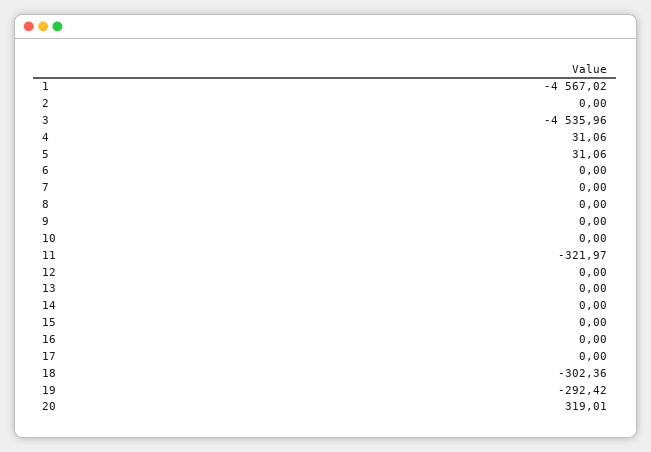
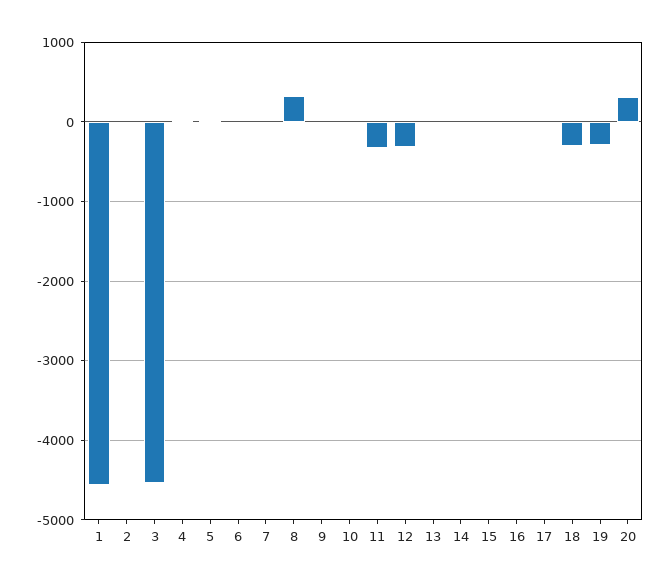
  {
    "1": -4567.02,
    "2": 0,
    "3": -4535.96,
    "4": 31.06,
    "5": 31.06,
    "6": 0,
    "7": 0,
-   "8": 0,
+   "8": 300,
    "9": 0,
    "10": 0,
    "11": -321.97,
-   "12": 0,
+   "12": -300,
    "13": 0,
    "14": 0,
    "15": 0,
    "16": 0,
    "17": 0,
    "18": -302.36,
    "19": -292.42,
    "20": 319.01
  }

